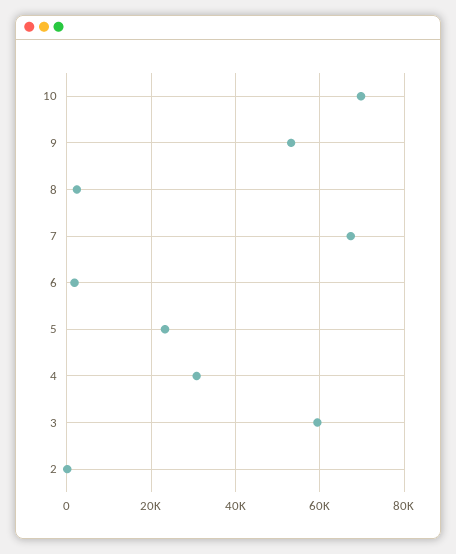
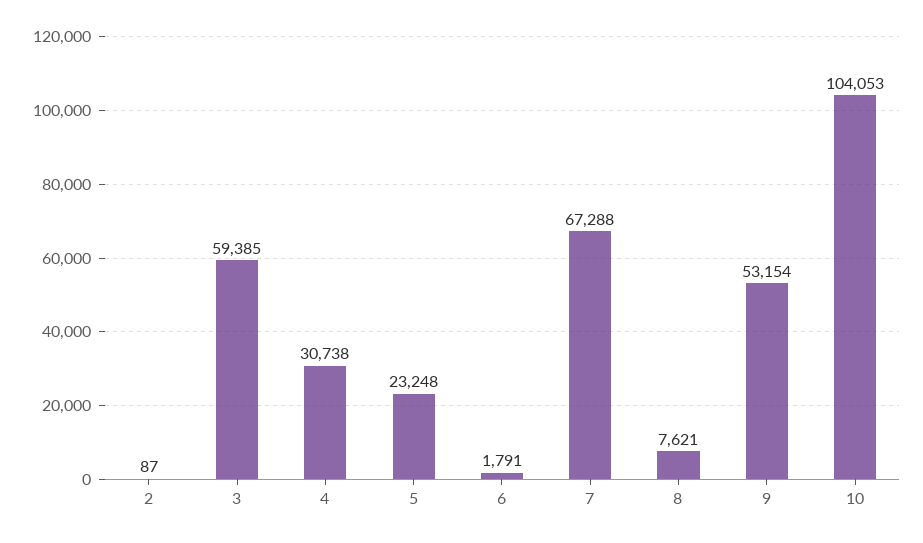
  {
-   "10": 70000,
+   "10": 104053,
    "9": 53154,
-   "8": 2000,
+   "8": 7621,
    "7": 67288,
    "6": 1791,
    "5": 23248,
    "4": 30738,
    "3": 59385,
    "2": 87
  }

